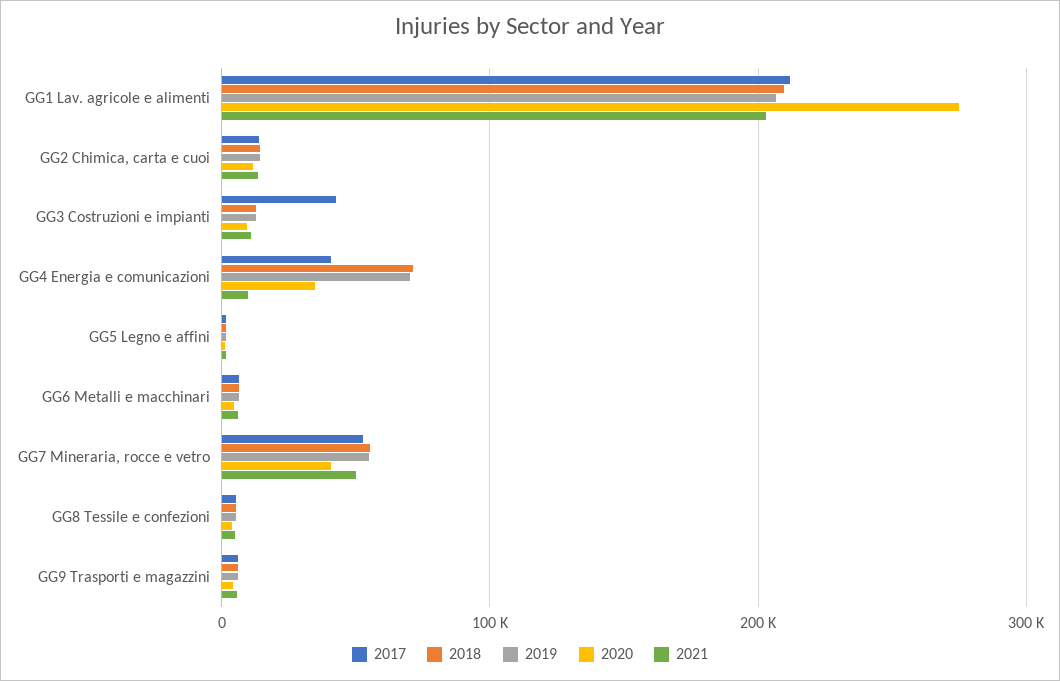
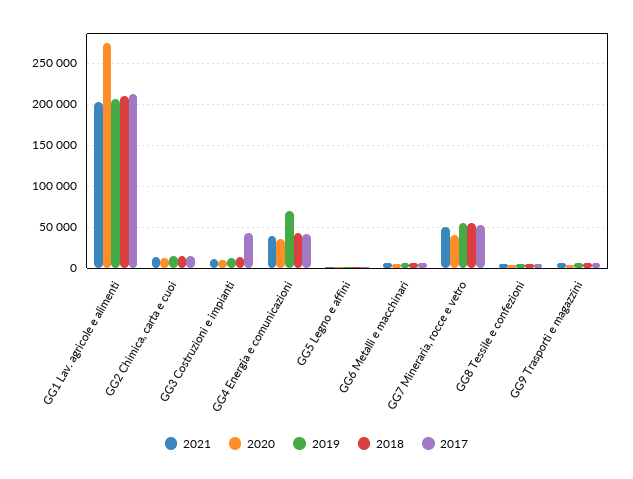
  {
    "2017": {
      "GG1 Lav. agricole e alimenti": 210000,
      "GG2 Chimica, carta e cuoi": 10000,
      "GG3 Costruzioni e impianti": 40000,
      "GG4 Energia e comunicazioni": 40000,
      "GG5 Legno e affini": 0,
      "GG6 Metalli e macchinari": 10000,
      "GG7 Mineraria, rocce e vetro": 50000,
      "GG8 Tessile e confezioni": 10000,
      "GG9 Trasporti e magazzini": 10000
    },
    "2018": {
      "GG1 Lav. agricole e alimenti": 210000,
      "GG2 Chimica, carta e cuoi": 10000,
      "GG3 Costruzioni e impianti": 10000,
-     "GG4 Energia e comunicazioni": 70000,
+     "GG4 Energia e comunicazioni": 40000,
      "GG5 Legno e affini": 0,
      "GG6 Metalli e macchinari": 10000,
      "GG7 Mineraria, rocce e vetro": 60000,
      "GG8 Tessile e confezioni": 10000,
      "GG9 Trasporti e magazzini": 10000
    },
    "2019": {
      "GG1 Lav. agricole e alimenti": 210000,
      "GG2 Chimica, carta e cuoi": 10000,
      "GG3 Costruzioni e impianti": 10000,
      "GG4 Energia e comunicazioni": 70000,
      "GG5 Legno e affini": 0,
      "GG6 Metalli e macchinari": 10000,
      "GG7 Mineraria, rocce e vetro": 50000,
      "GG8 Tessile e confezioni": 10000,
      "GG9 Trasporti e magazzini": 10000
    },
    "2020": {
      "GG1 Lav. agricole e alimenti": 270000,
      "GG2 Chimica, carta e cuoi": 10000,
      "GG3 Costruzioni e impianti": 10000,
      "GG4 Energia e comunicazioni": 30000,
      "GG5 Legno e affini": 0,
      "GG6 Metalli e macchinari": 0,
      "GG7 Mineraria, rocce e vetro": 40000,
      "GG8 Tessile e confezioni": 0,
      "GG9 Trasporti e magazzini": 0
    },
    "2021": {
      "GG1 Lav. agricole e alimenti": 200000,
      "GG2 Chimica, carta e cuoi": 10000,
      "GG3 Costruzioni e impianti": 10000,
-     "GG4 Energia e comunicazioni": 10000,
+     "GG4 Energia e comunicazioni": 40000,
      "GG5 Legno e affini": 0,
      "GG6 Metalli e macchinari": 10000,
      "GG7 Mineraria, rocce e vetro": 50000,
      "GG8 Tessile e confezioni": 10000,
      "GG9 Trasporti e magazzini": 10000
    }
  }

